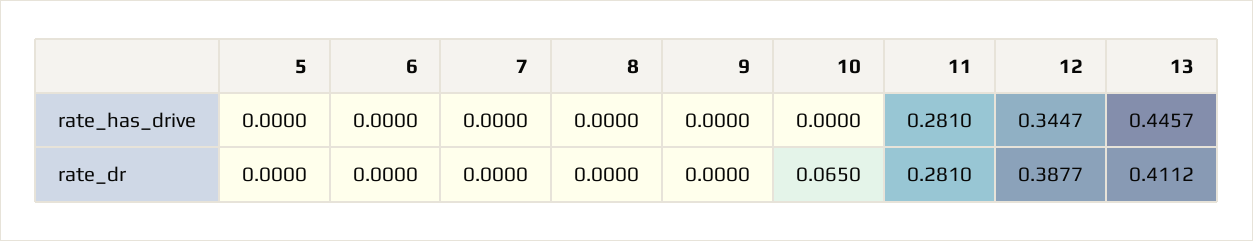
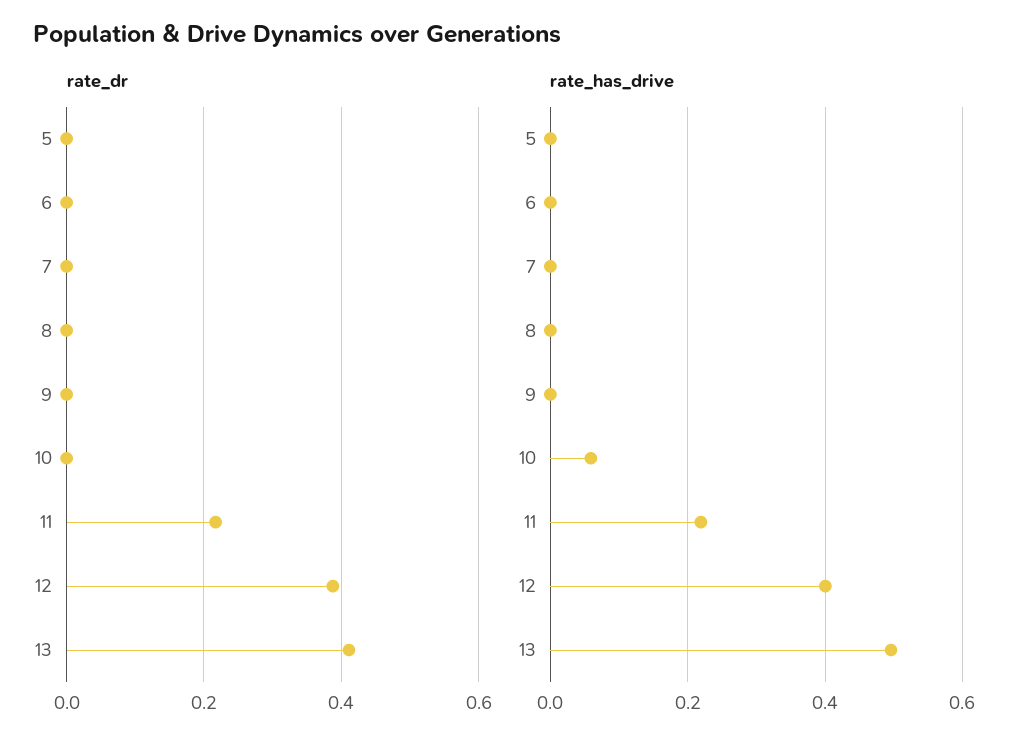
  {
    "rate_has_drive": {
      "5": 0,
      "6": 0,
      "7": 0,
      "8": 0,
      "9": 0,
-     "10": 0,
+     "10": 0.06,
-     "11": 0.281,
+     "11": 0.22,
-     "12": 0.3447,
+     "12": 0.4,
-     "13": 0.4457
+     "13": 0.5
    },
    "rate_dr": {
      "5": 0,
      "6": 0,
      "7": 0,
      "8": 0,
      "9": 0,
-     "10": 0.065,
+     "10": 0,
-     "11": 0.281,
+     "11": 0.22,
      "12": 0.3877,
      "13": 0.4112
    }
  }

